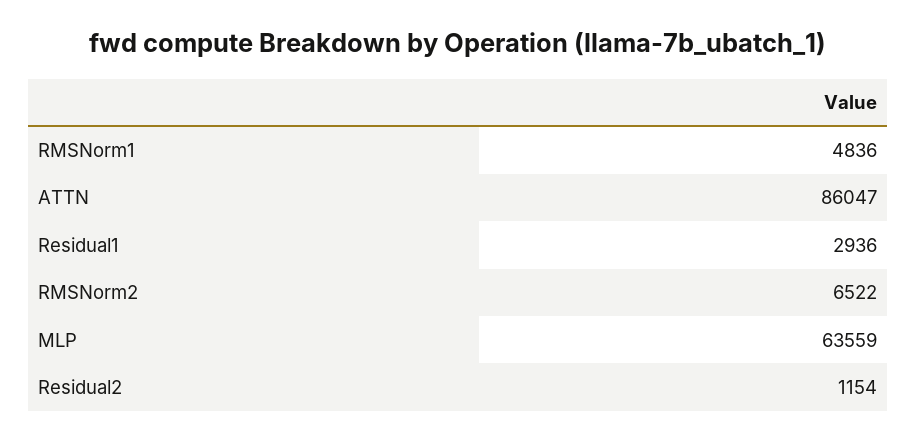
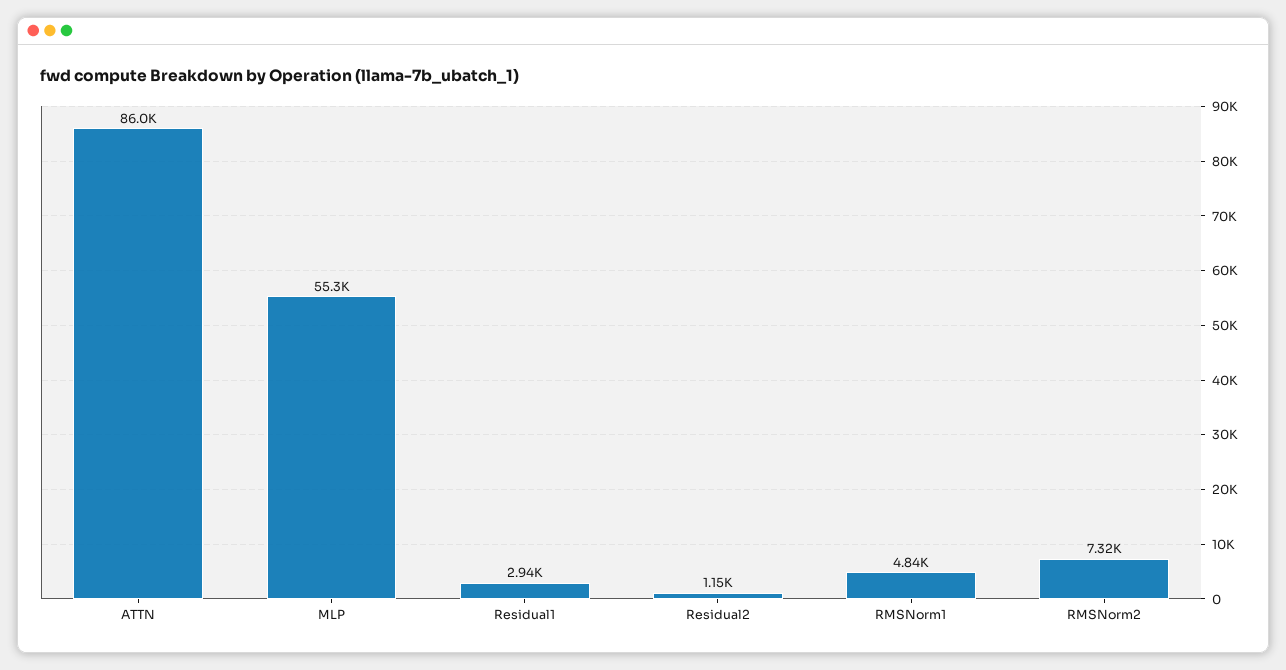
  {
    "RMSNorm1": 4836,
    "ATTN": 86047,
    "Residual1": 2936,
-   "RMSNorm2": 6522,
+   "RMSNorm2": 7320,
-   "MLP": 63559,
+   "MLP": 55300,
    "Residual2": 1154
  }

